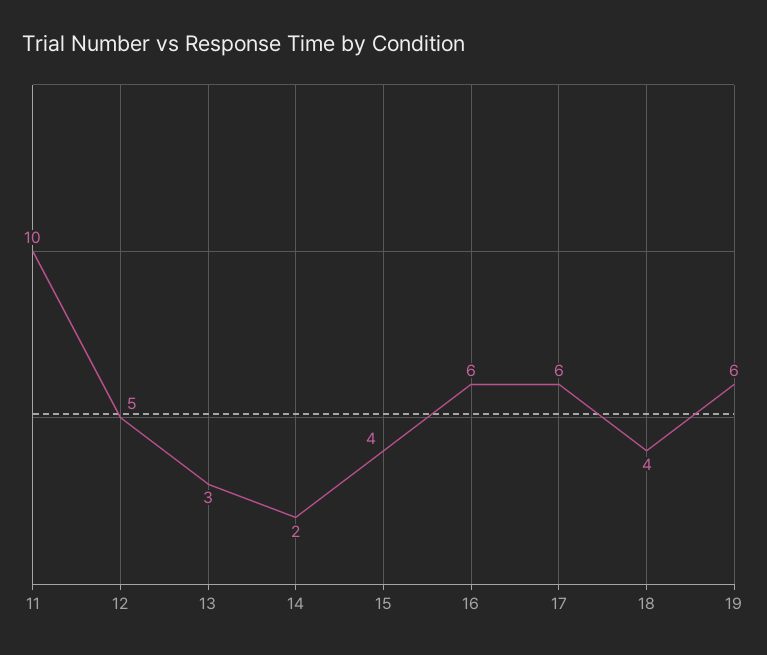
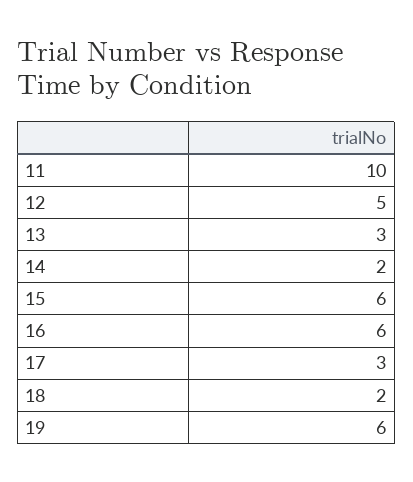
  {
    "11": 10,
    "12": 5,
    "13": 3,
    "14": 2,
-   "15": 4,
+   "15": 6,
    "16": 6,
-   "17": 6,
+   "17": 3,
-   "18": 4,
+   "18": 2,
    "19": 6
  }

